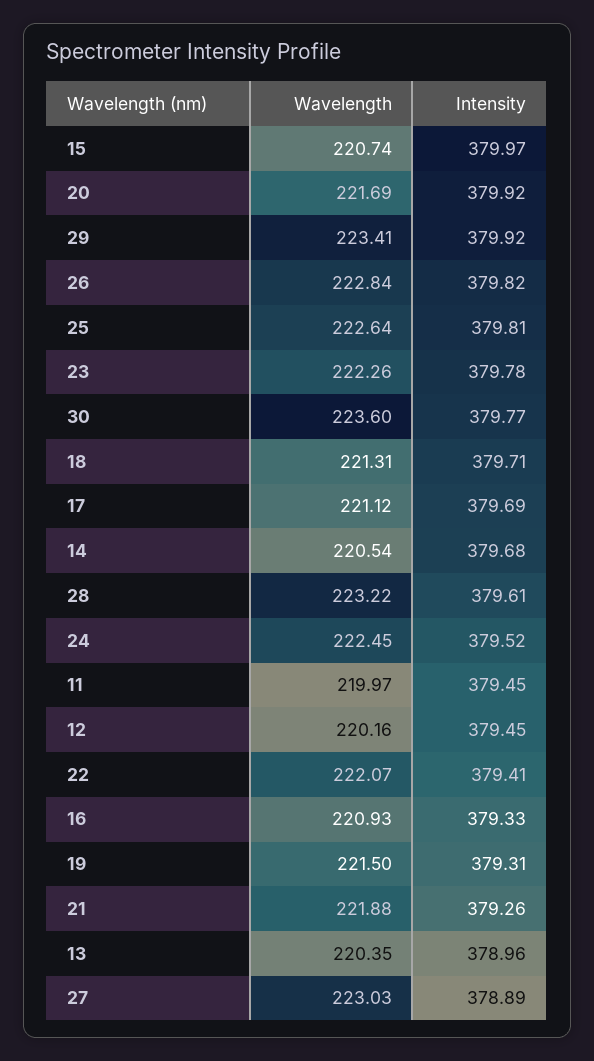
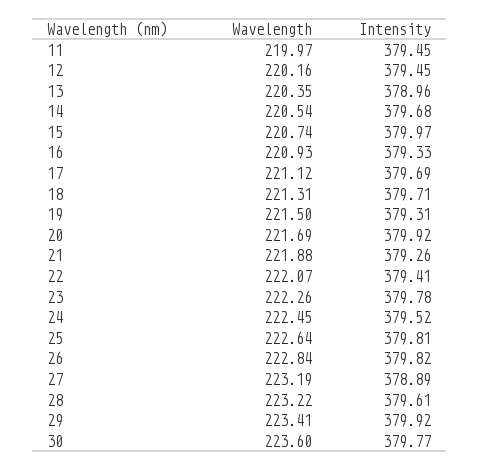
  {
    "Wavelength": {
      "15": 220.74,
      "20": 221.69,
      "29": 223.41,
      "26": 222.84,
      "25": 222.64,
      "23": 222.26,
      "30": 223.6,
      "18": 221.31,
      "17": 221.12,
      "14": 220.54,
      "28": 223.22,
      "24": 222.45,
      "11": 219.97,
      "12": 220.16,
      "22": 222.07,
      "16": 220.93,
      "19": 221.5,
      "21": 221.88,
      "13": 220.35,
-     "27": 223.03
+     "27": 223.19
    },
    "Intensity": {
      "15": 379.97,
      "20": 379.92,
      "29": 379.92,
      "26": 379.82,
      "25": 379.81,
      "23": 379.78,
      "30": 379.77,
      "18": 379.71,
      "17": 379.69,
      "14": 379.68,
      "28": 379.61,
      "24": 379.52,
      "11": 379.45,
      "12": 379.45,
      "22": 379.41,
      "16": 379.33,
      "19": 379.31,
      "21": 379.26,
      "13": 378.96,
      "27": 378.89
    }
  }

